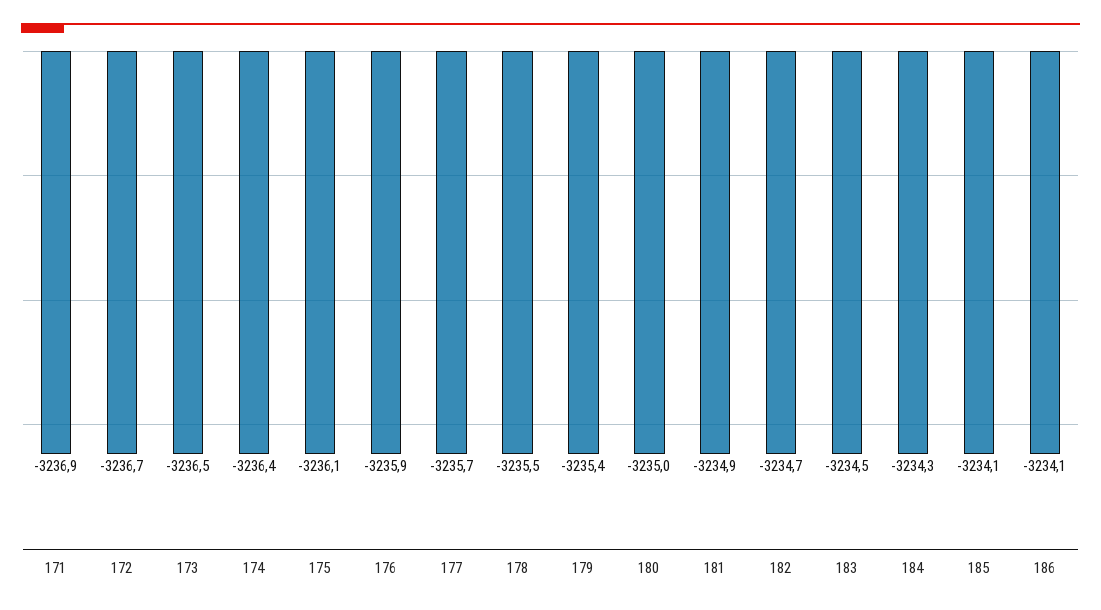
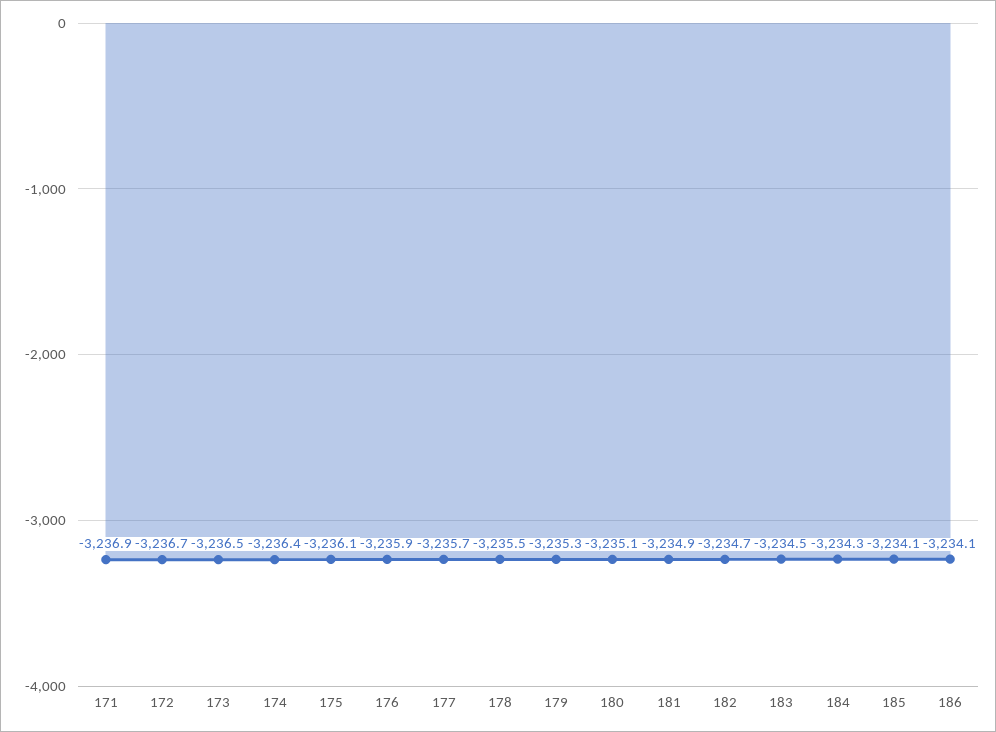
  {
    "171": -3236.9,
    "172": -3236.7,
    "173": -3236.5,
    "174": -3236.4,
    "175": -3236.1,
    "176": -3235.9,
    "177": -3235.7,
    "178": -3235.5,
-   "179": -3235.4,
+   "179": -3235.3,
-   "180": -3235,
+   "180": -3235.1,
    "181": -3234.9,
    "182": -3234.7,
    "183": -3234.5,
    "184": -3234.3,
    "185": -3234.1,
    "186": -3234.1
  }

